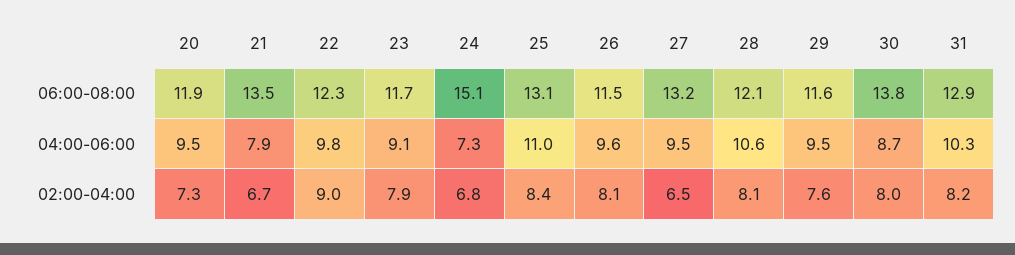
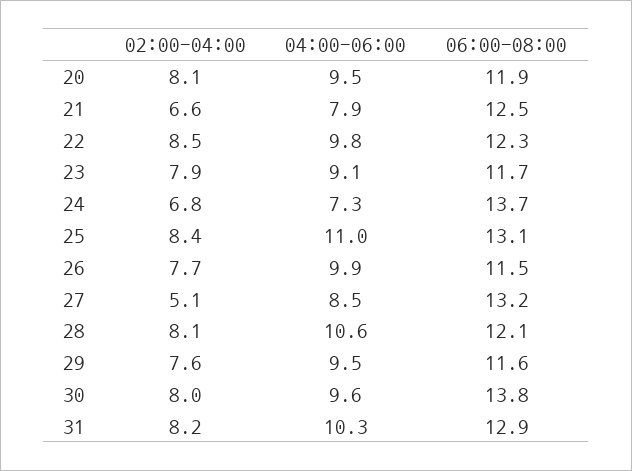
  {
    "20": {
      "06:00-08:00": 11.9,
      "04:00-06:00": 9.5,
-     "02:00-04:00": 7.3
+     "02:00-04:00": 8.1
    },
    "21": {
-     "06:00-08:00": 13.5,
+     "06:00-08:00": 12.5,
      "04:00-06:00": 7.9,
-     "02:00-04:00": 6.7
+     "02:00-04:00": 6.6
    },
    "22": {
      "06:00-08:00": 12.3,
      "04:00-06:00": 9.8,
-     "02:00-04:00": 9
+     "02:00-04:00": 8.5
    },
    "23": {
      "06:00-08:00": 11.7,
      "04:00-06:00": 9.1,
      "02:00-04:00": 7.9
    },
    "24": {
-     "06:00-08:00": 15.1,
+     "06:00-08:00": 13.7,
      "04:00-06:00": 7.3,
      "02:00-04:00": 6.8
    },
    "25": {
      "06:00-08:00": 13.1,
      "04:00-06:00": 11,
      "02:00-04:00": 8.4
    },
    "26": {
      "06:00-08:00": 11.5,
-     "04:00-06:00": 9.6,
+     "04:00-06:00": 9.9,
-     "02:00-04:00": 8.1
+     "02:00-04:00": 7.7
    },
    "27": {
      "06:00-08:00": 13.2,
-     "04:00-06:00": 9.5,
+     "04:00-06:00": 8.5,
-     "02:00-04:00": 6.5
+     "02:00-04:00": 5.1
    },
    "28": {
      "06:00-08:00": 12.1,
      "04:00-06:00": 10.6,
      "02:00-04:00": 8.1
    },
    "29": {
      "06:00-08:00": 11.6,
      "04:00-06:00": 9.5,
      "02:00-04:00": 7.6
    },
    "30": {
      "06:00-08:00": 13.8,
-     "04:00-06:00": 8.7,
+     "04:00-06:00": 9.6,
      "02:00-04:00": 8
    },
    "31": {
      "06:00-08:00": 12.9,
      "04:00-06:00": 10.3,
      "02:00-04:00": 8.2
    }
  }

